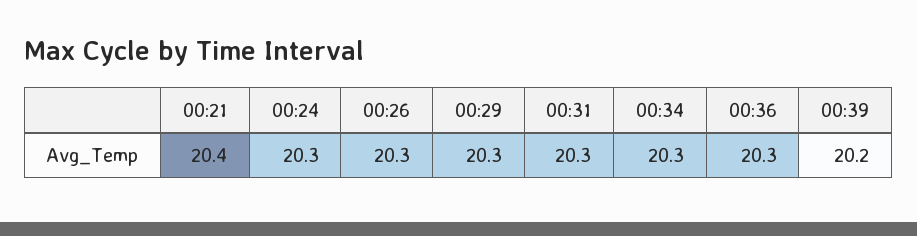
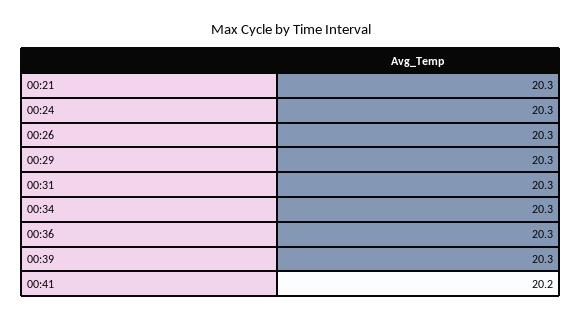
  {
-   "00:21": 20.4,
+   "00:21": 20.3,
    "00:24": 20.3,
    "00:26": 20.3,
    "00:29": 20.3,
    "00:31": 20.3,
    "00:34": 20.3,
    "00:36": 20.3,
-   "00:39": 20.2
+   "00:39": 20.3,
+   "00:41": 20.2
  }

